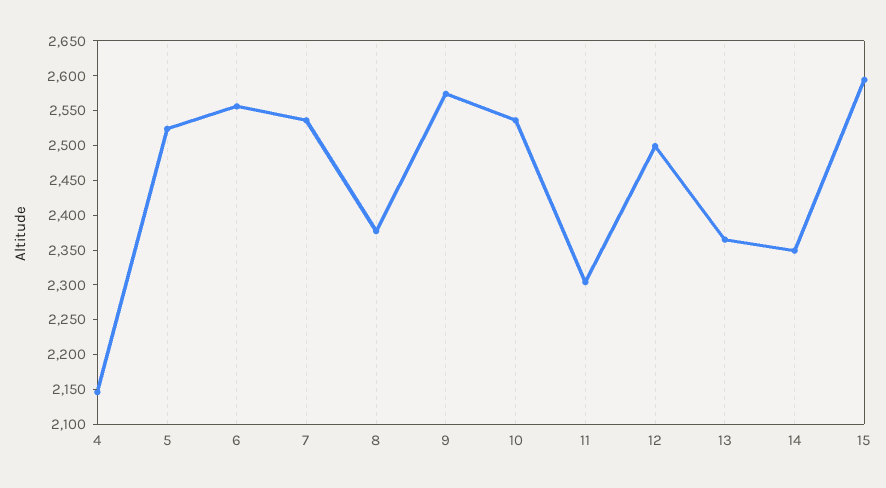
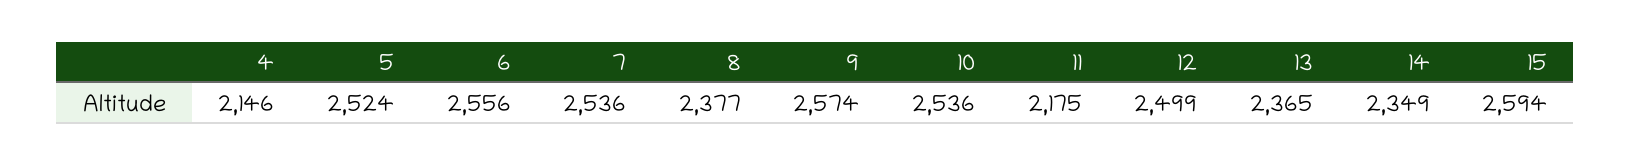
  {
    "4": 2146,
    "5": 2524,
    "6": 2556,
    "7": 2536,
    "8": 2377,
    "9": 2574,
    "10": 2536,
-   "11": 2300,
+   "11": 2175,
    "12": 2499,
    "13": 2365,
    "14": 2349,
    "15": 2594
  }

